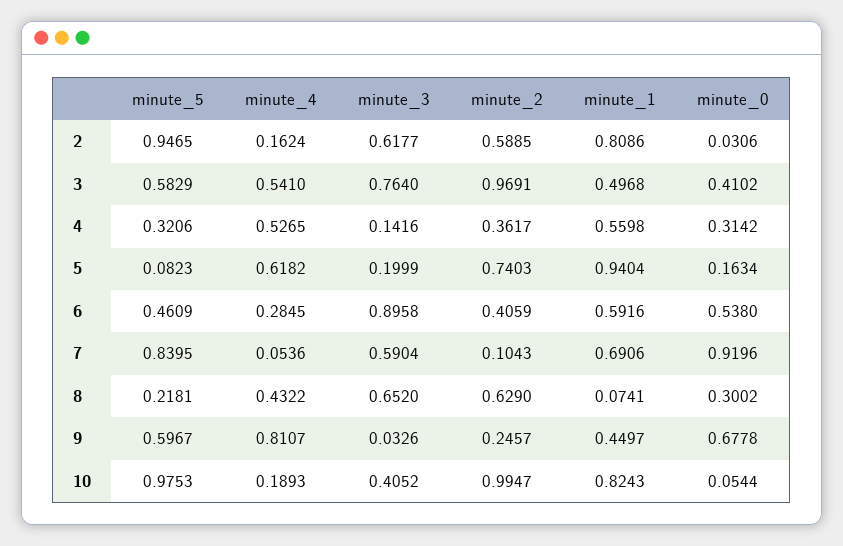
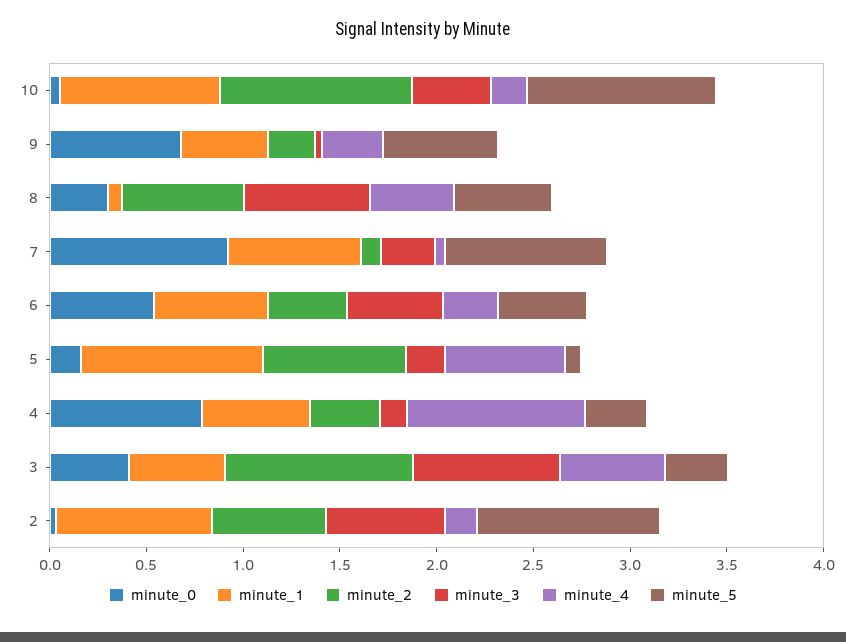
  {
    "minute_5": {
      "2": 0.9465,
-     "3": 0.5829,
+     "3": 0.3,
      "4": 0.3206,
      "5": 0.0823,
      "6": 0.4609,
      "7": 0.8395,
-     "8": 0.2181,
+     "8": 0.5,
      "9": 0.5967,
      "10": 0.9753
    },
    "minute_4": {
      "2": 0.1624,
      "3": 0.541,
-     "4": 0.5265,
+     "4": 0.9,
      "5": 0.6182,
      "6": 0.2845,
      "7": 0.0536,
      "8": 0.4322,
-     "9": 0.8107,
+     "9": 0.3,
      "10": 0.1893
    },
    "minute_3": {
      "2": 0.6177,
      "3": 0.764,
      "4": 0.1416,
      "5": 0.1999,
-     "6": 0.8958,
+     "6": 0.5,
-     "7": 0.5904,
+     "7": 0.3,
      "8": 0.652,
      "9": 0.0326,
      "10": 0.4052
    },
    "minute_2": {
      "2": 0.5885,
      "3": 0.9691,
      "4": 0.3617,
      "5": 0.7403,
      "6": 0.4059,
      "7": 0.1043,
      "8": 0.629,
      "9": 0.2457,
      "10": 0.9947
    },
    "minute_1": {
      "2": 0.8086,
      "3": 0.4968,
      "4": 0.5598,
      "5": 0.9404,
      "6": 0.5916,
      "7": 0.6906,
      "8": 0.0741,
      "9": 0.4497,
      "10": 0.8243
    },
    "minute_0": {
      "2": 0.0306,
      "3": 0.4102,
-     "4": 0.3142,
+     "4": 0.8,
      "5": 0.1634,
      "6": 0.538,
      "7": 0.9196,
      "8": 0.3002,
      "9": 0.6778,
      "10": 0.0544
    }
  }

